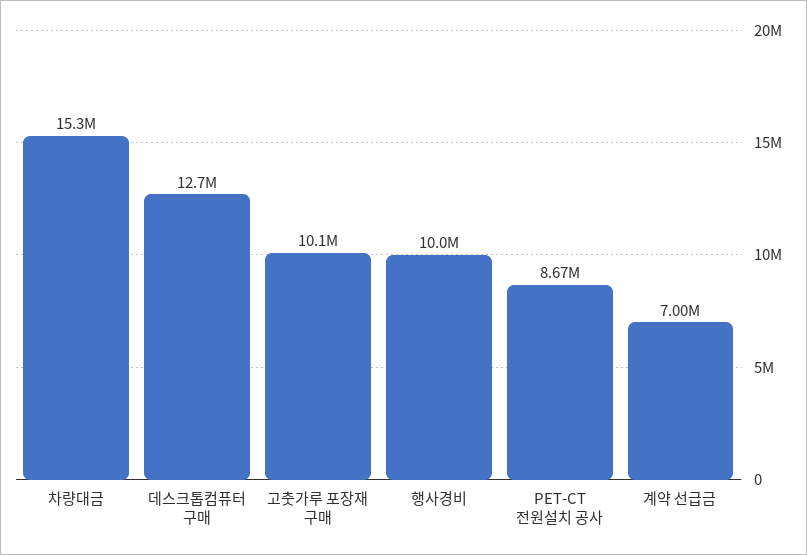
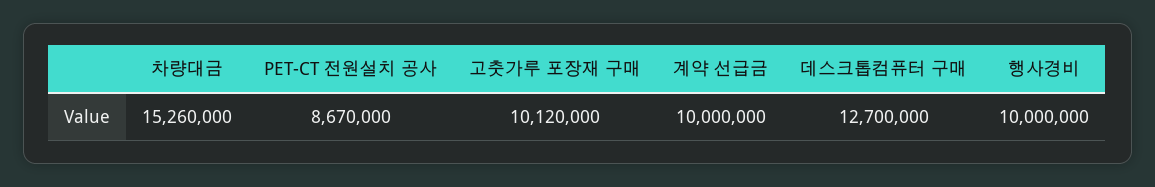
  {
    "차량대금": 15260000,
    "데스크톱컴퓨터 구매": 12700000,
    "고춧가루 포장재 구매": 10120000,
    "행사경비": 10000000,
    "PET-CT 전원설치 공사": 8670000,
-   "계약 선급금": 7000000
+   "계약 선급금": 10000000
  }

